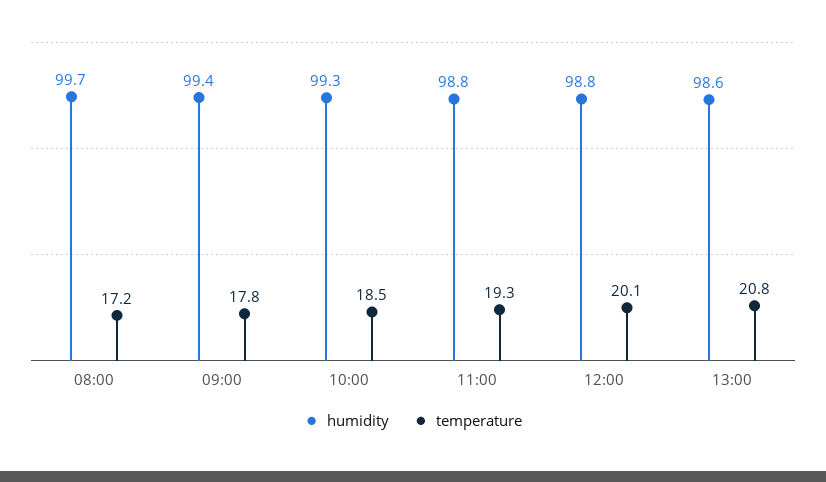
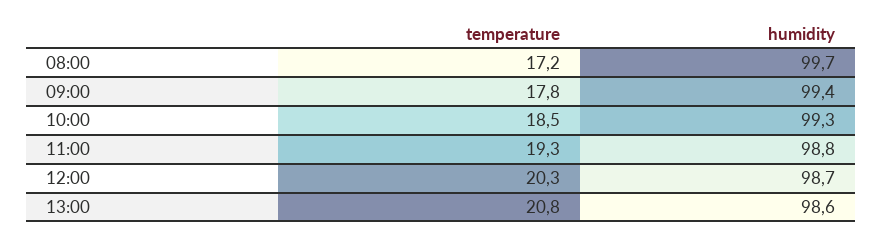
  {
    "humidity": {
      "08:00": 99.7,
      "09:00": 99.4,
      "10:00": 99.3,
      "11:00": 98.8,
-     "12:00": 98.8,
+     "12:00": 98.7,
      "13:00": 98.6
    },
    "temperature": {
      "08:00": 17.2,
      "09:00": 17.8,
      "10:00": 18.5,
      "11:00": 19.3,
-     "12:00": 20.1,
+     "12:00": 20.3,
      "13:00": 20.8
    }
  }

